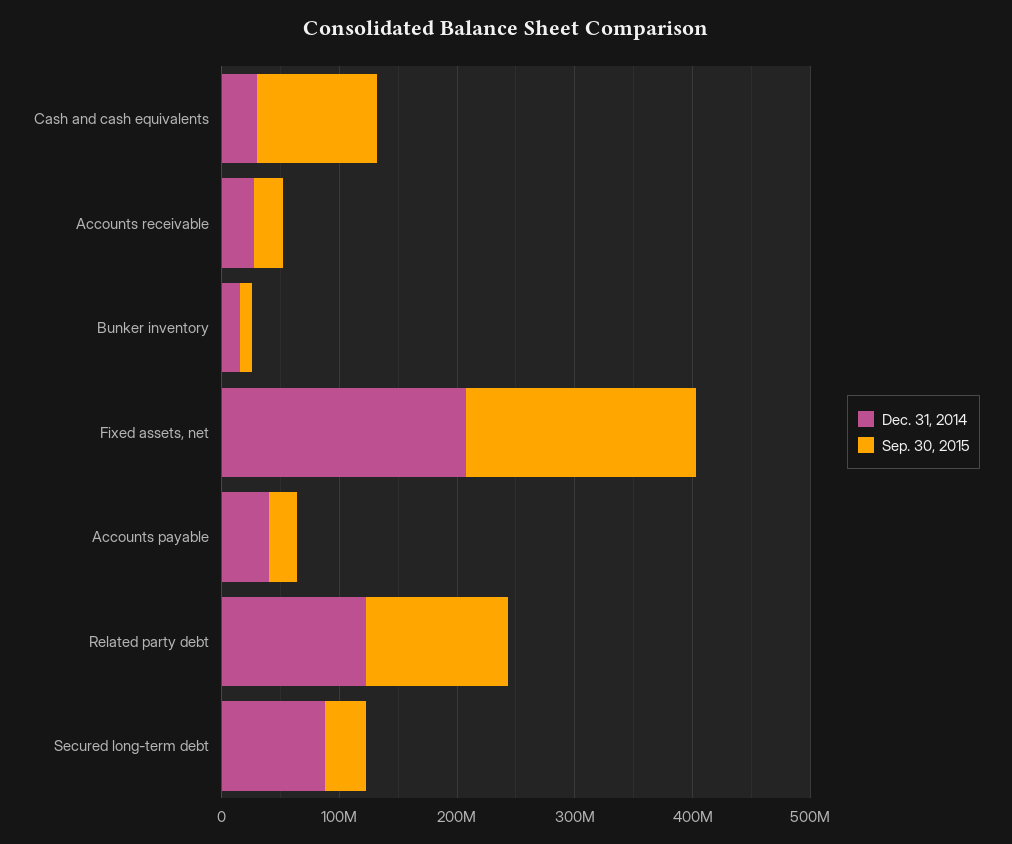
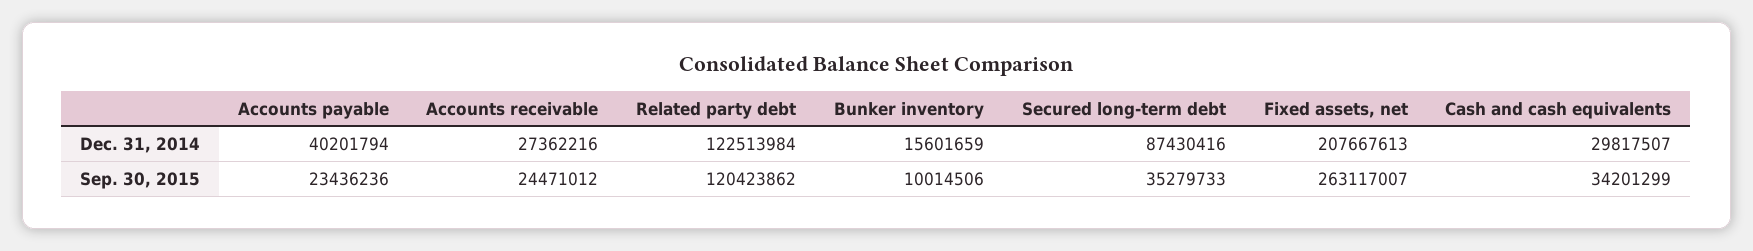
  {
    "Dec. 31, 2014": {
      "Cash and cash equivalents": 29817507,
      "Accounts receivable": 27362216,
      "Bunker inventory": 15601659,
      "Fixed assets, net": 207667613,
      "Accounts payable": 40201794,
      "Related party debt": 122513984,
      "Secured long-term debt": 87430416
    },
    "Sep. 30, 2015": {
-     "Cash and cash equivalents": 100000000,
+     "Cash and cash equivalents": 34201299,
      "Accounts receivable": 24471012,
      "Bunker inventory": 10014506,
-     "Fixed assets, net": 200000000,
+     "Fixed assets, net": 263117007,
      "Accounts payable": 23436236,
      "Related party debt": 120423862,
      "Secured long-term debt": 35279733
    }
  }

